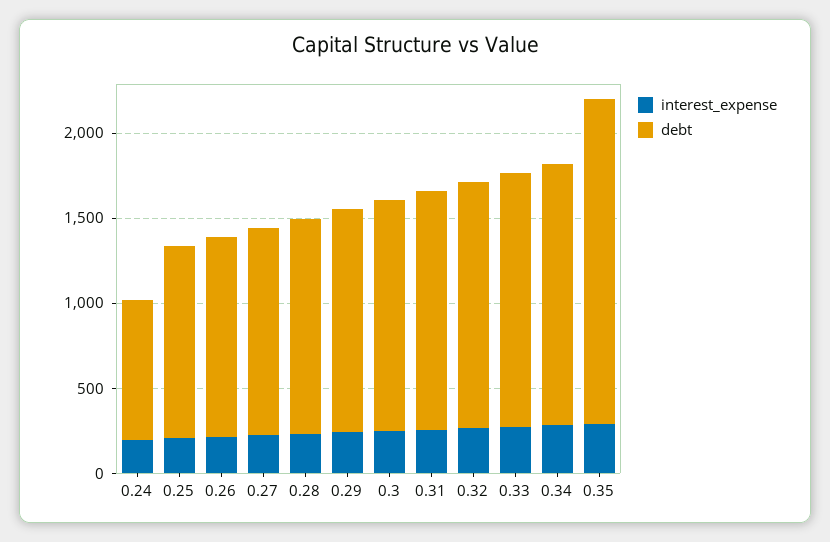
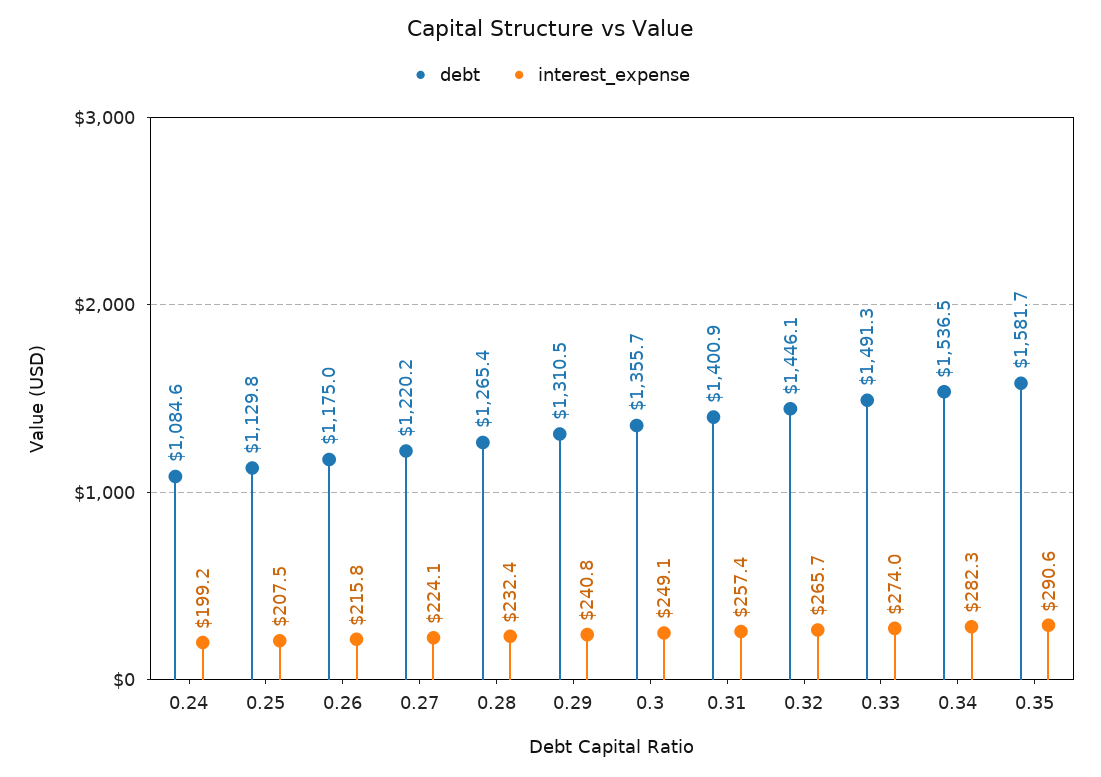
  {
    "interest_expense": {
      "0.24": 199.2,
      "0.25": 207.5,
      "0.26": 215.8,
      "0.27": 224.1,
      "0.28": 232.4,
      "0.29": 240.8,
      "0.3": 249.1,
      "0.31": 257.4,
      "0.32": 265.7,
      "0.33": 274,
      "0.34": 282.3,
      "0.35": 290.6
    },
    "debt": {
-     "0.24": 800,
+     "0.24": 1084.6,
      "0.25": 1129.8,
      "0.26": 1175,
      "0.27": 1220.2,
      "0.28": 1265.4,
      "0.29": 1310.5,
      "0.3": 1355.7,
      "0.31": 1400.9,
      "0.32": 1446.1,
      "0.33": 1491.3,
      "0.34": 1536.5,
-     "0.35": 1900
+     "0.35": 1581.7
    }
  }

